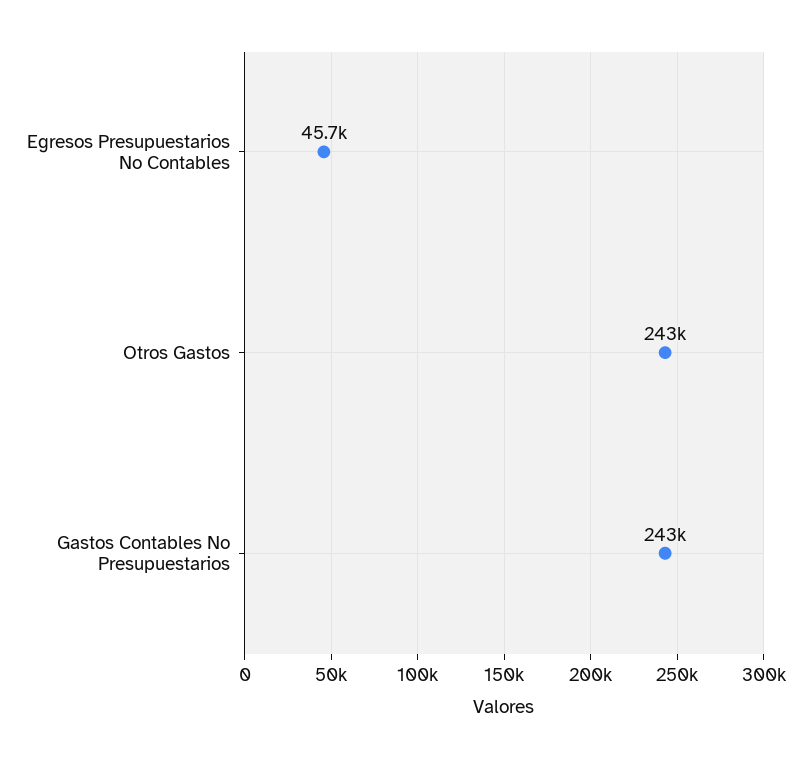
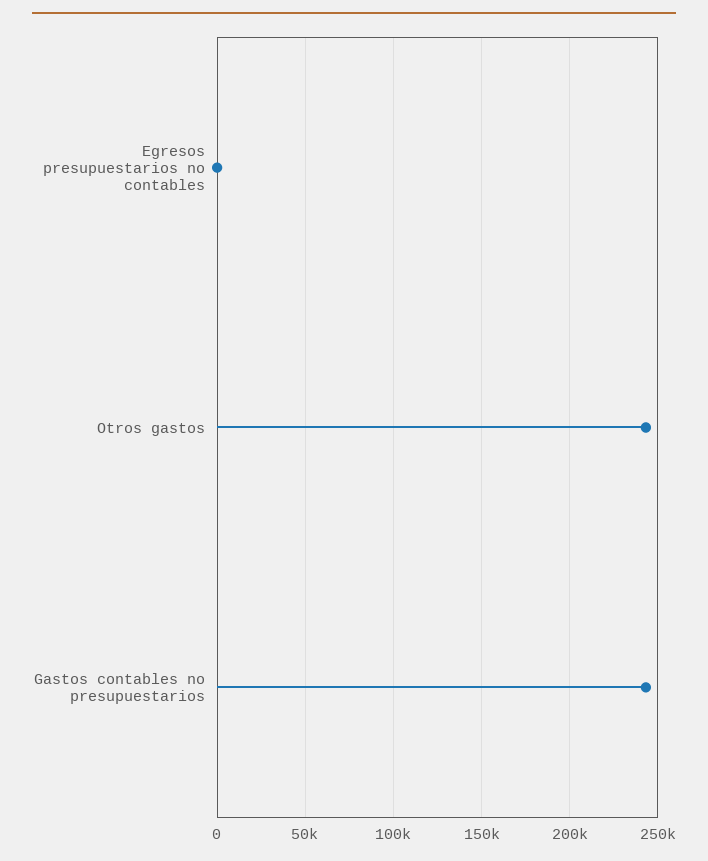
  {
-   "Egresos Presupuestarios No Contables": 45700,
+   "Egresos Presupuestarios No Contables": 0,
    "Otros Gastos": 243000,
    "Gastos Contables No Presupuestarios": 243000
  }

